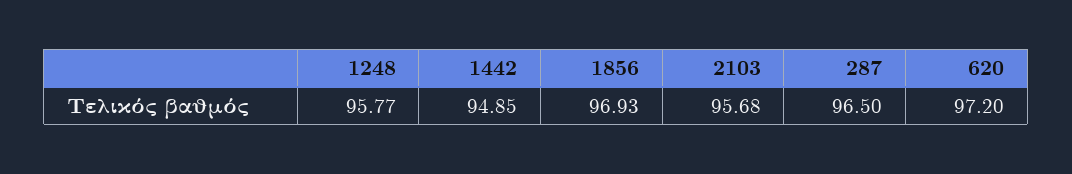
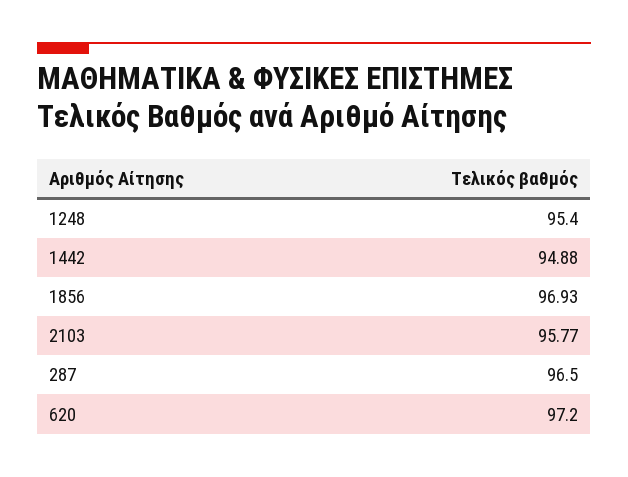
  {
-   "1248": 95.77,
+   "1248": 95.4,
-   "1442": 94.85,
+   "1442": 94.88,
    "1856": 96.93,
-   "2103": 95.68,
+   "2103": 95.77,
    "287": 96.5,
    "620": 97.2
  }

